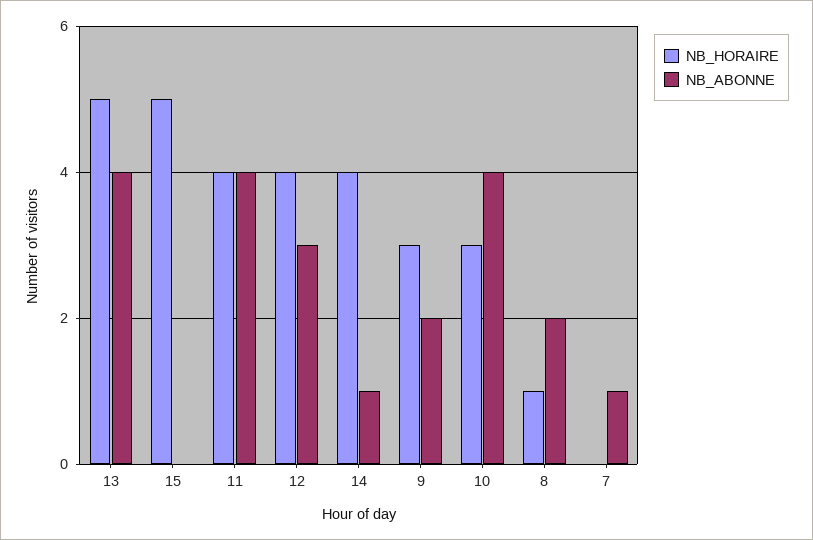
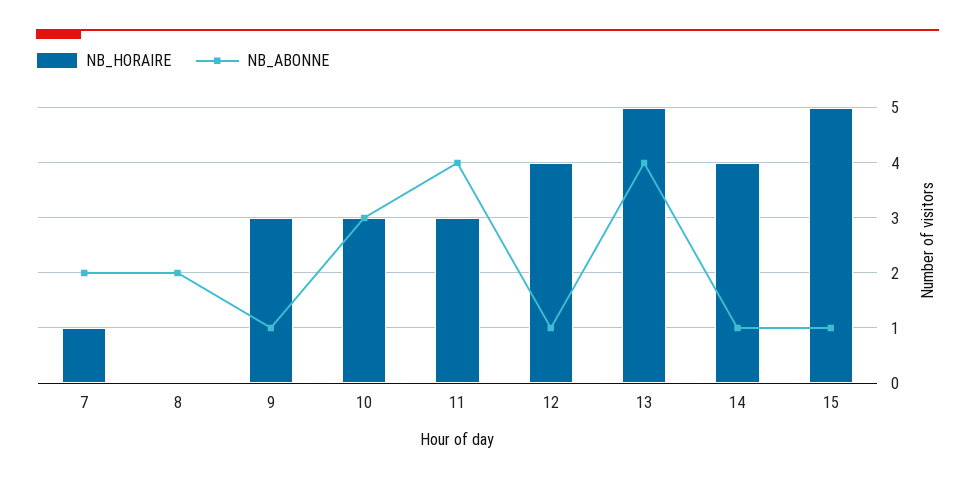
  {
    "NB_HORAIRE": {
      "13": 5,
      "15": 5,
-     "11": 4,
+     "11": 3,
      "12": 4,
      "14": 4,
      "9": 3,
      "10": 3,
-     "8": 1,
+     "8": 0,
-     "7": 0
+     "7": 1
    },
    "NB_ABONNE": {
      "13": 4,
-     "15": 0,
+     "15": 1,
      "11": 4,
-     "12": 3,
+     "12": 1,
      "14": 1,
-     "9": 2,
+     "9": 1,
-     "10": 4,
+     "10": 3,
      "8": 2,
-     "7": 1
+     "7": 2
    }
  }

